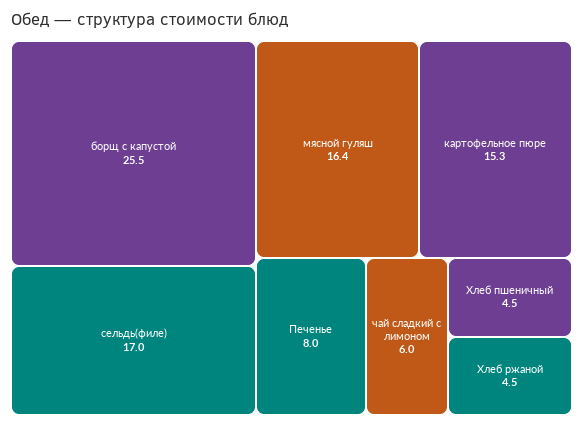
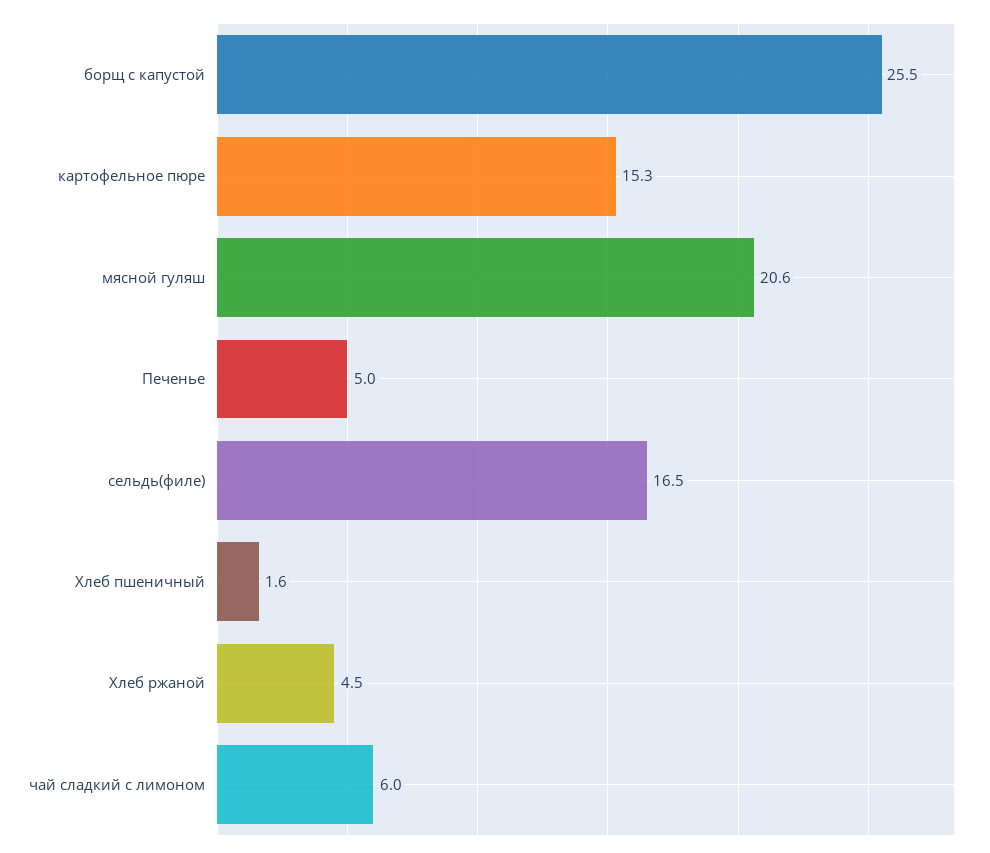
  {
    "борщ с капустой": 25.5,
-   "сельдь(филе)": 17,
+   "сельдь(филе)": 16.5,
-   "мясной гуляш": 16.4,
+   "мясной гуляш": 20.6,
    "картофельное пюре": 15.3,
-   "Печенье": 8,
+   "Печенье": 5,
    "чай сладкий с лимоном": 6,
-   "Хлеб пшеничный": 4.5,
+   "Хлеб пшеничный": 1.6,
    "Хлеб ржаной": 4.5
  }

